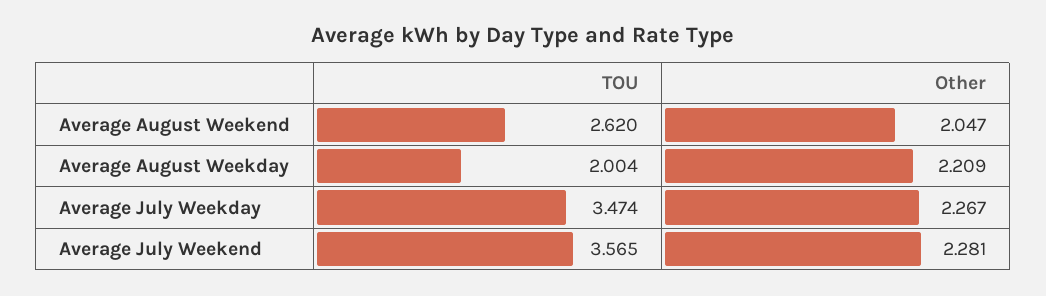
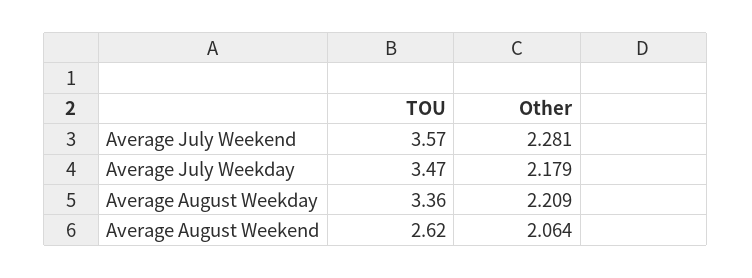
  {
    "TOU": {
      "Average August Weekend": 2.62,
-     "Average August Weekday": 2.004,
+     "Average August Weekday": 3.36,
      "Average July Weekday": 3.474,
      "Average July Weekend": 3.565
    },
    "Other": {
-     "Average August Weekend": 2.047,
+     "Average August Weekend": 2.064,
      "Average August Weekday": 2.209,
-     "Average July Weekday": 2.267,
+     "Average July Weekday": 2.179,
      "Average July Weekend": 2.281
    }
  }

